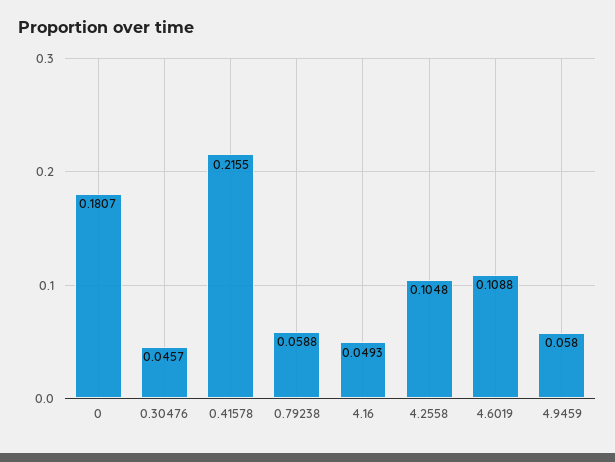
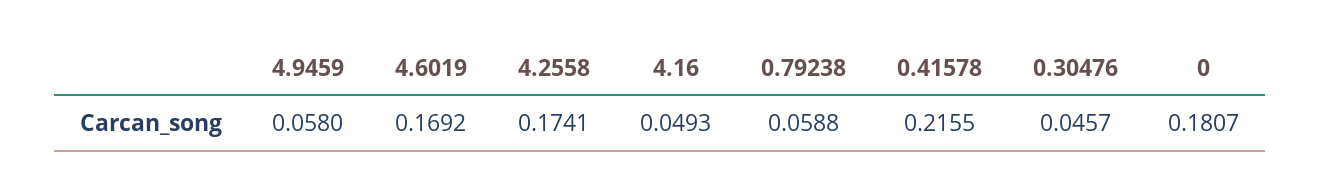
  {
    "0": 0.1807,
    "0.30476": 0.0457,
    "0.41578": 0.2155,
    "0.79238": 0.0588,
    "4.16": 0.0493,
-   "4.2558": 0.1048,
+   "4.2558": 0.1741,
-   "4.6019": 0.1088,
+   "4.6019": 0.1692,
    "4.9459": 0.058
  }

